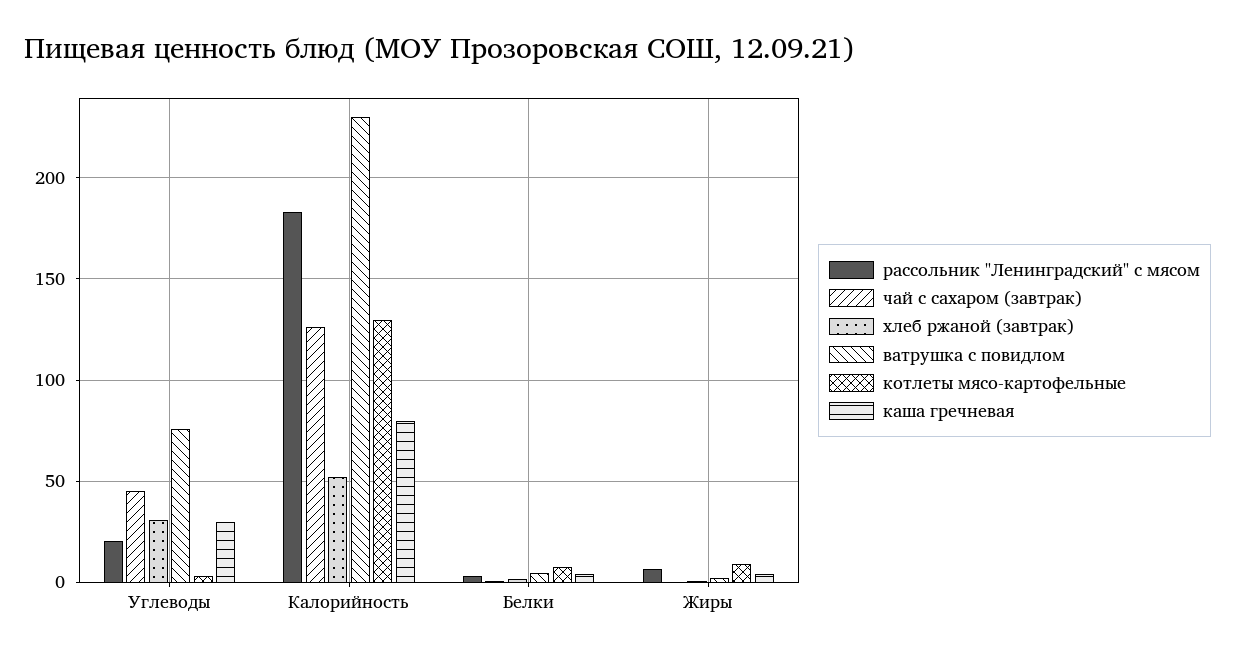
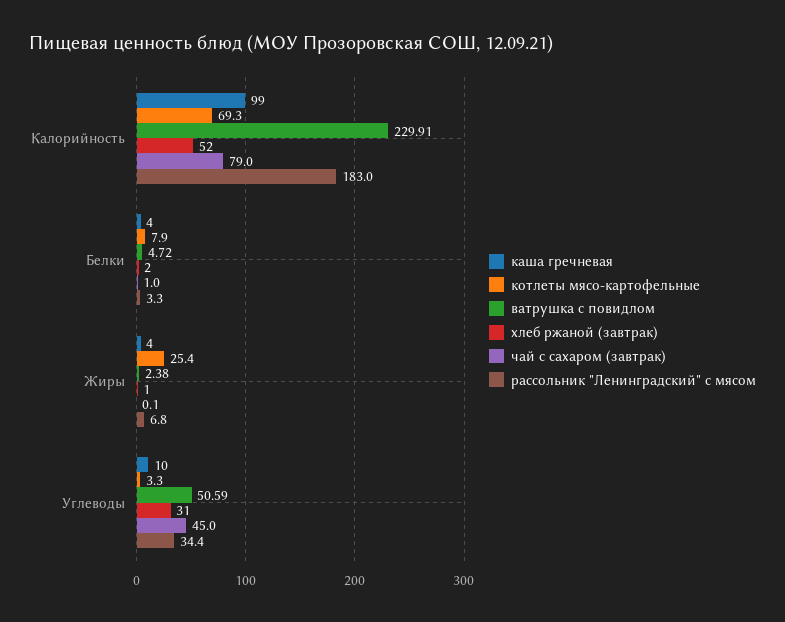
  {
    "рассольник \"Ленинградский\" с мясом": {
-     "Углеводы": 20,
+     "Углеводы": 34.4,
      "Калорийность": 183,
      "Белки": 3.3,
      "Жиры": 6.8
    },
    "чай с сахаром (завтрак)": {
      "Углеводы": 45,
-     "Калорийность": 125,
+     "Калорийность": 79,
      "Белки": 1,
      "Жиры": 0.1
    },
    "хлеб ржаной (завтрак)": {
      "Углеводы": 31,
      "Калорийность": 52,
      "Белки": 2,
      "Жиры": 1
    },
    "ватрушка с повидлом": {
-     "Углеводы": 75,
+     "Углеводы": 50.59,
      "Калорийность": 229.91,
      "Белки": 4.72,
      "Жиры": 2.38
    },
    "котлеты мясо-картофельные": {
      "Углеводы": 3.3,
-     "Калорийность": 130,
+     "Калорийность": 69.3,
      "Белки": 7.9,
-     "Жиры": 10
+     "Жиры": 25.4
    },
    "каша гречневая": {
-     "Углеводы": 30,
+     "Углеводы": 10,
-     "Калорийность": 80,
+     "Калорийность": 99,
      "Белки": 4,
      "Жиры": 4
    }
  }

